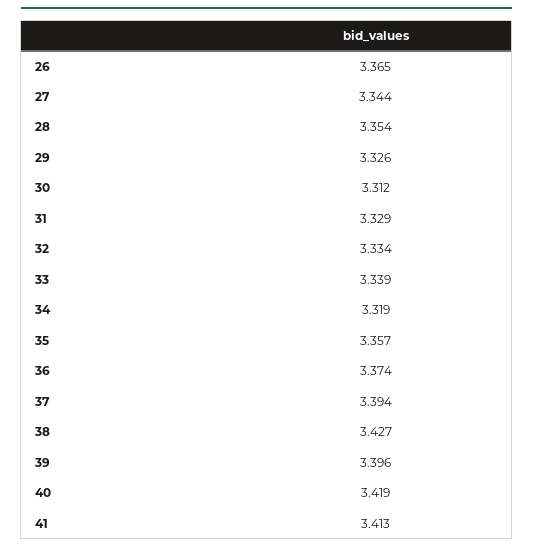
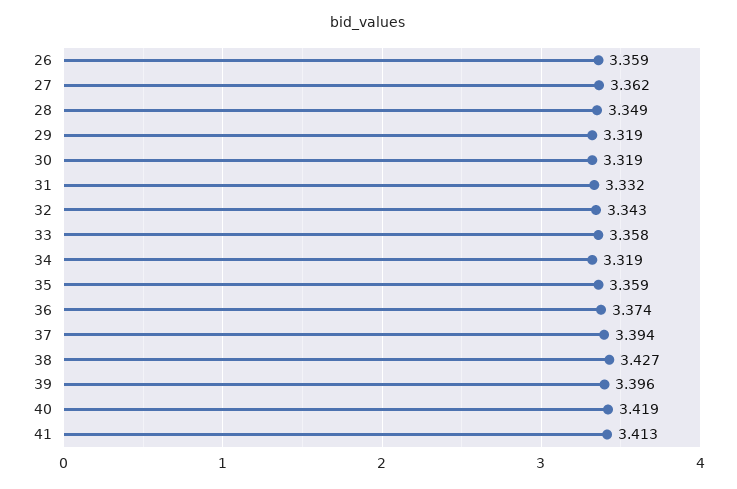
  {
-   "26": 3.365,
+   "26": 3.359,
-   "27": 3.344,
+   "27": 3.362,
-   "28": 3.354,
+   "28": 3.349,
-   "29": 3.326,
+   "29": 3.319,
-   "30": 3.312,
+   "30": 3.319,
-   "31": 3.329,
+   "31": 3.332,
-   "32": 3.334,
+   "32": 3.343,
-   "33": 3.339,
+   "33": 3.358,
    "34": 3.319,
-   "35": 3.357,
+   "35": 3.359,
    "36": 3.374,
    "37": 3.394,
    "38": 3.427,
    "39": 3.396,
    "40": 3.419,
    "41": 3.413
  }

